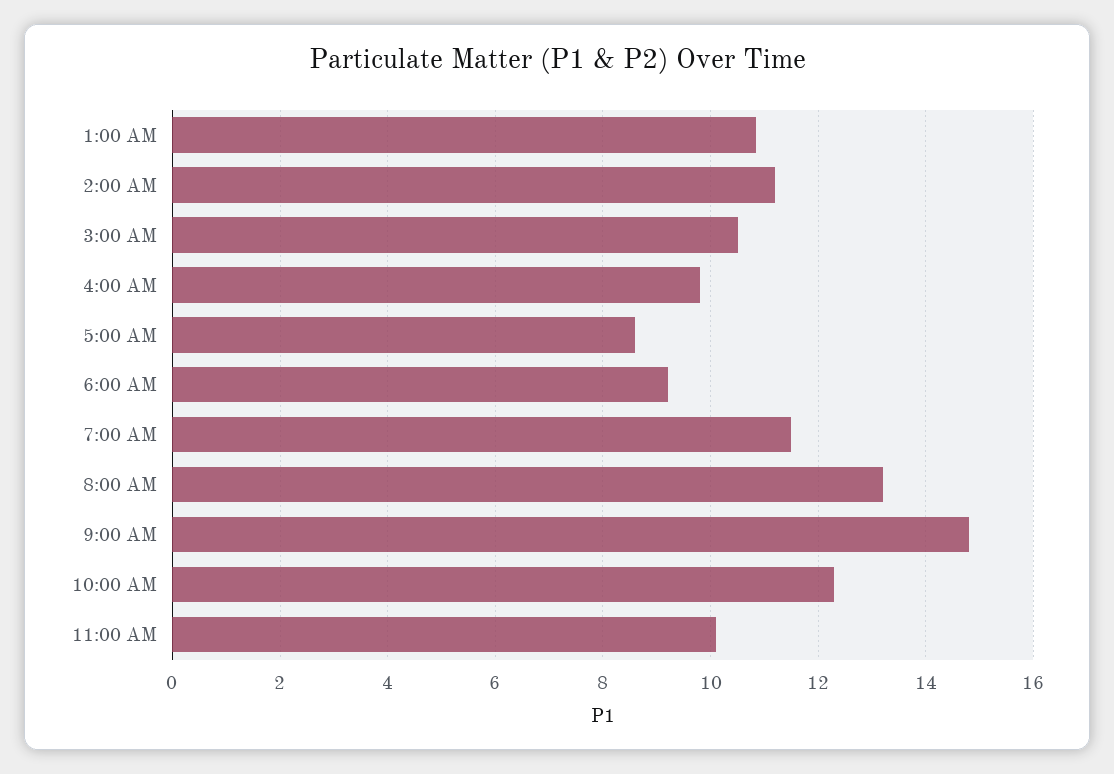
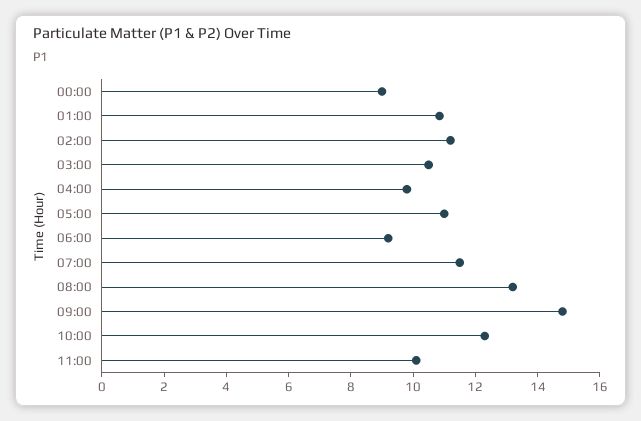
  {
    "1:00 AM": 10.8,
    "2:00 AM": 11.2,
    "3:00 AM": 10.6,
    "4:00 AM": 9.8,
-   "5:00 AM": 8.6,
+   "5:00 AM": 11,
    "6:00 AM": 9.2,
    "7:00 AM": 11.6,
    "8:00 AM": 13.2,
    "9:00 AM": 14.8,
    "10:00 AM": 12.4,
-   "11:00 AM": 10.2
+   "11:00 AM": 10.2,
+   "00:00": 9
  }

